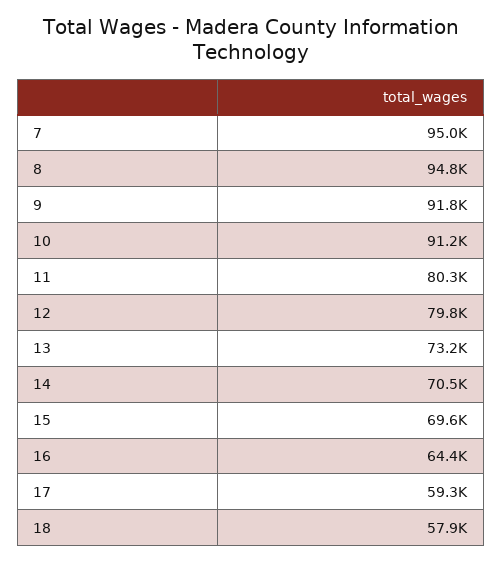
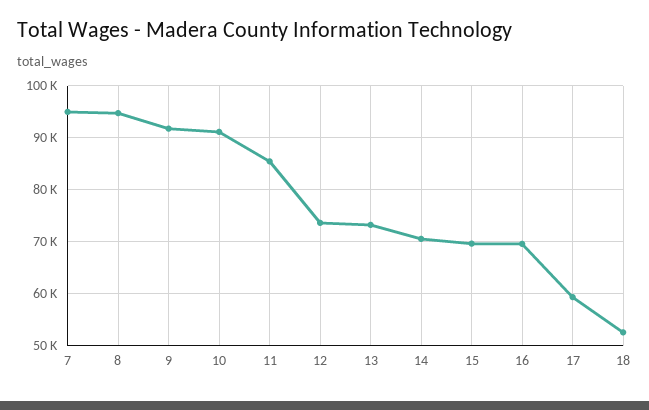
  {
    "7": 95000,
    "8": 94800,
    "9": 91800,
    "10": 91200,
-   "11": 80300,
+   "11": 86000,
-   "12": 79800,
+   "12": 74000,
    "13": 73200,
    "14": 70500,
    "15": 69600,
-   "16": 64400,
+   "16": 70000,
    "17": 59300,
-   "18": 57900
+   "18": 52000
  }

